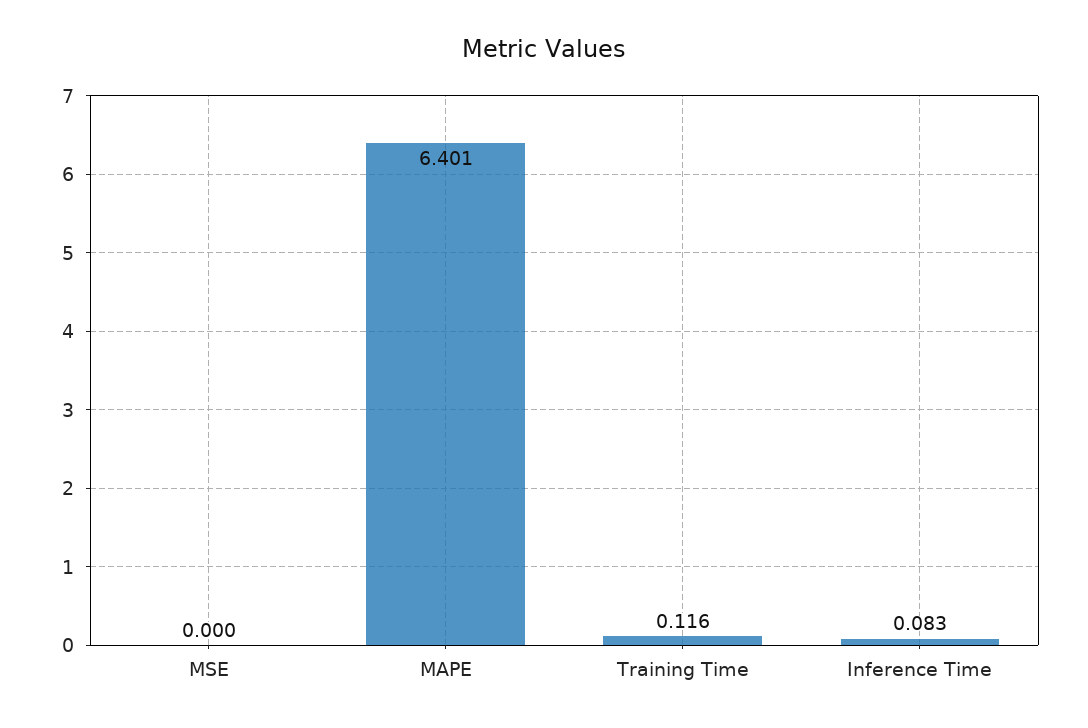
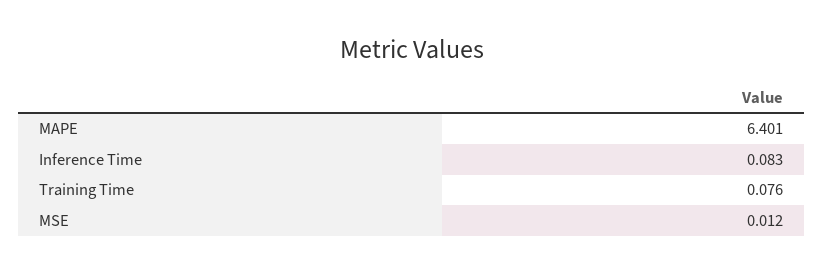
  {
-   "MSE": 0,
+   "MSE": 0.012,
    "MAPE": 6.401,
-   "Training Time": 0.116,
+   "Training Time": 0.076,
    "Inference Time": 0.083
  }

